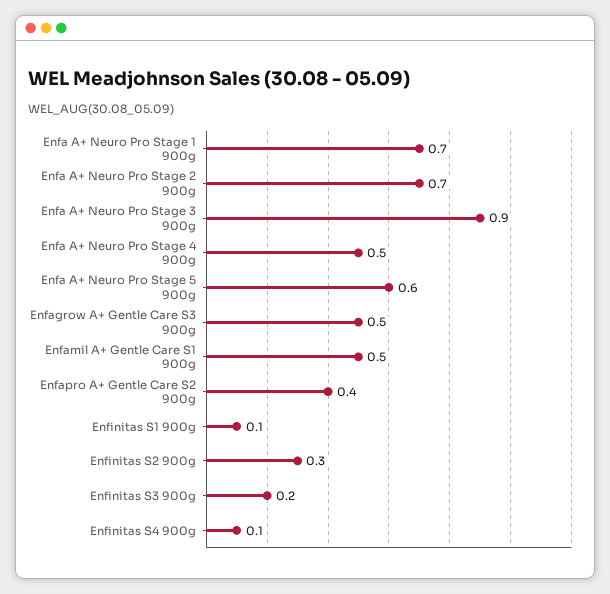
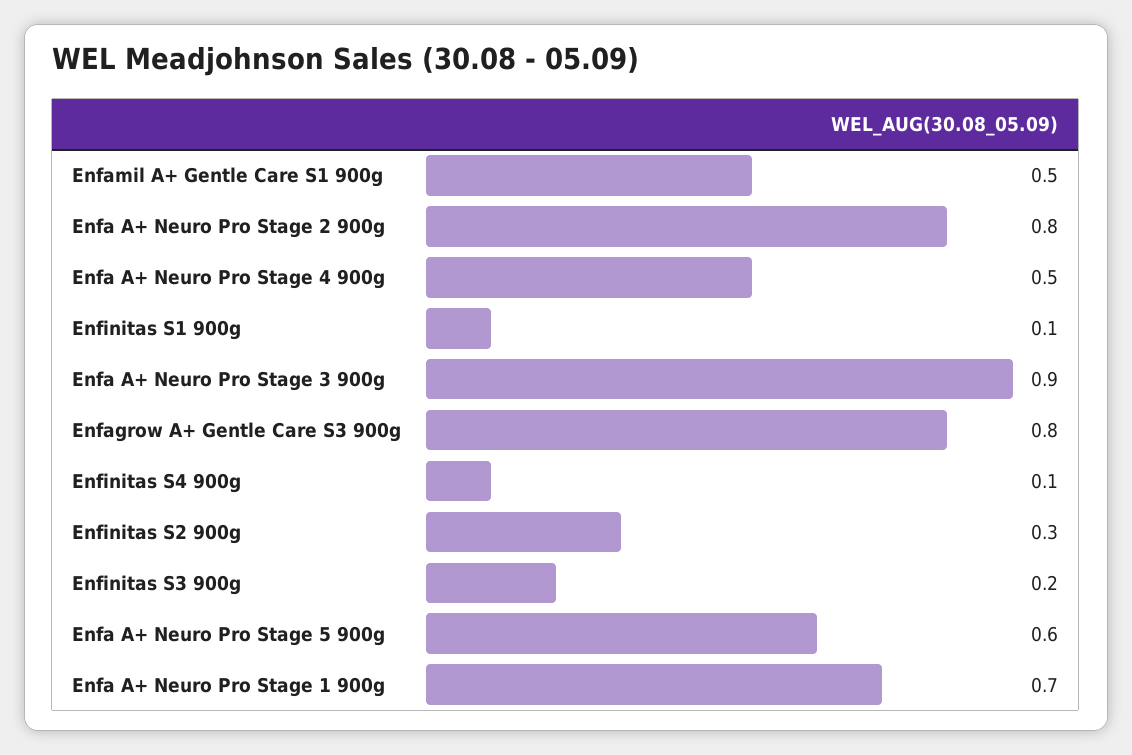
  {
    "Enfa A+ Neuro Pro Stage 1 900g": 0.7,
-   "Enfa A+ Neuro Pro Stage 2 900g": 0.7,
+   "Enfa A+ Neuro Pro Stage 2 900g": 0.8,
    "Enfa A+ Neuro Pro Stage 3 900g": 0.9,
    "Enfa A+ Neuro Pro Stage 4 900g": 0.5,
    "Enfa A+ Neuro Pro Stage 5 900g": 0.6,
-   "Enfagrow A+ Gentle Care S3 900g": 0.5,
+   "Enfagrow A+ Gentle Care S3 900g": 0.8,
    "Enfamil A+ Gentle Care S1 900g": 0.5,
-   "Enfapro A+ Gentle Care S2 900g": 0.4,
    "Enfinitas S1 900g": 0.1,
    "Enfinitas S2 900g": 0.3,
    "Enfinitas S3 900g": 0.2,
    "Enfinitas S4 900g": 0.1
  }

